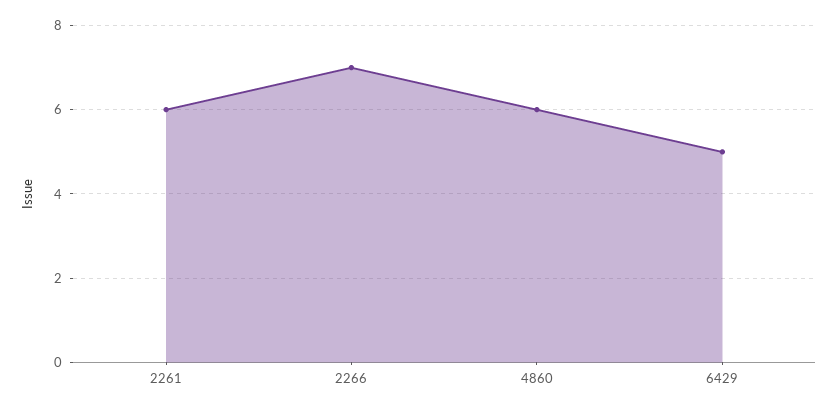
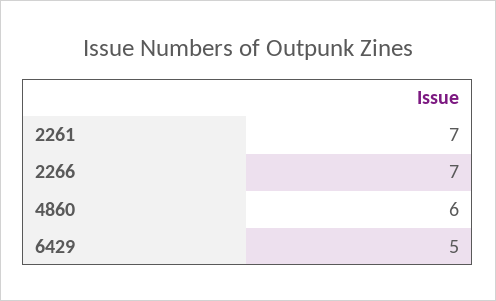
  {
-   "2261": 6,
+   "2261": 7,
    "2266": 7,
    "4860": 6,
    "6429": 5
  }

